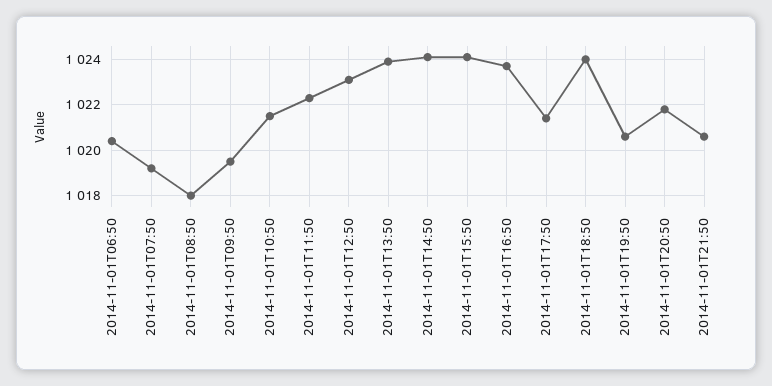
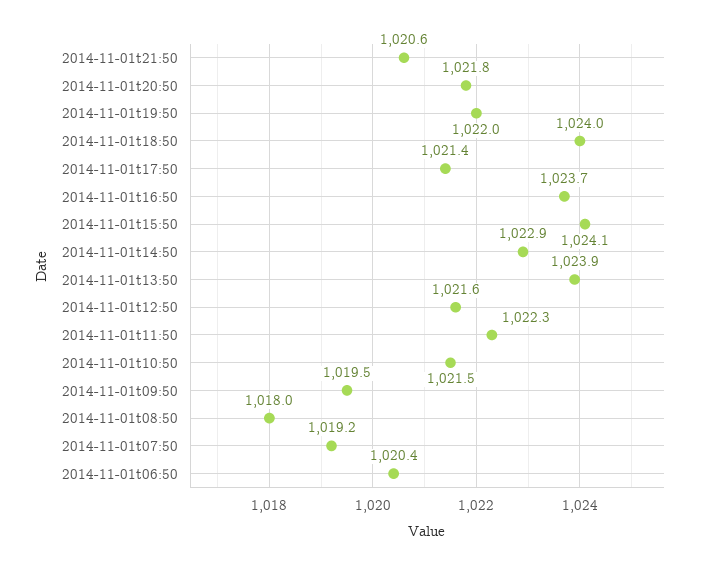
  {
    "2014-11-01T06:50": 1020.4,
    "2014-11-01T07:50": 1019.2,
    "2014-11-01T08:50": 1018,
    "2014-11-01T09:50": 1019.5,
    "2014-11-01T10:50": 1021.5,
    "2014-11-01T11:50": 1022.3,
-   "2014-11-01T12:50": 1023,
+   "2014-11-01T12:50": 1021.6,
    "2014-11-01T13:50": 1023.9,
-   "2014-11-01T14:50": 1024,
+   "2014-11-01T14:50": 1022.9,
    "2014-11-01T15:50": 1024.1,
    "2014-11-01T16:50": 1023.7,
    "2014-11-01T17:50": 1021.4,
    "2014-11-01T18:50": 1024,
-   "2014-11-01T19:50": 1020.5,
+   "2014-11-01T19:50": 1022,
    "2014-11-01T20:50": 1021.8,
    "2014-11-01T21:50": 1020.6
  }

